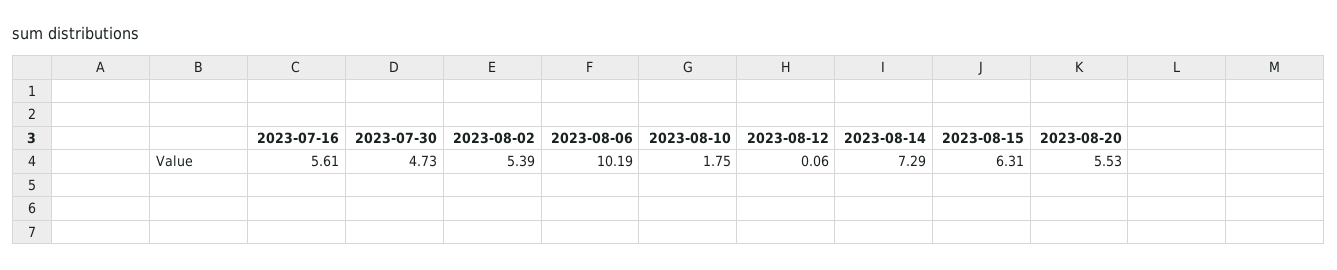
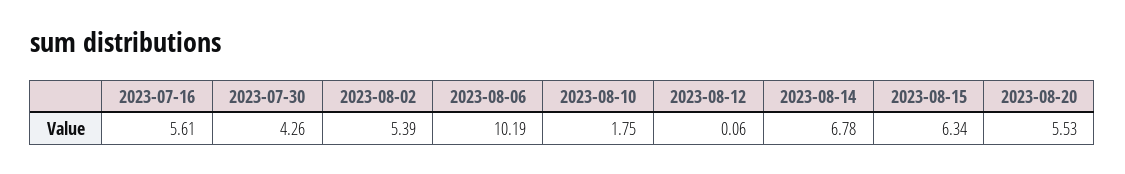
  {
    "2023-07-16": 5.61,
-   "2023-07-30": 4.73,
+   "2023-07-30": 4.26,
    "2023-08-02": 5.39,
    "2023-08-06": 10.19,
    "2023-08-10": 1.75,
    "2023-08-12": 0.06,
-   "2023-08-14": 7.29,
+   "2023-08-14": 6.78,
-   "2023-08-15": 6.31,
+   "2023-08-15": 6.34,
    "2023-08-20": 5.53
  }

